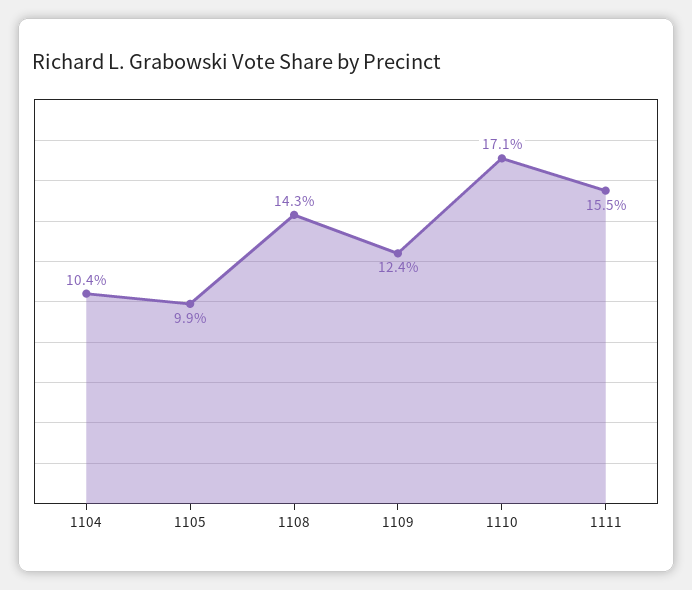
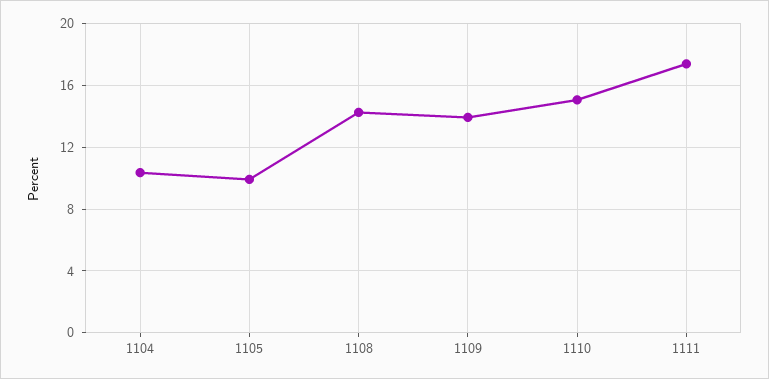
  {
    "1104": 10.4,
    "1105": 9.9,
    "1108": 14.3,
-   "1109": 12.4,
+   "1109": 14,
-   "1110": 17.1,
+   "1110": 15,
-   "1111": 15.5
+   "1111": 17.5
  }

